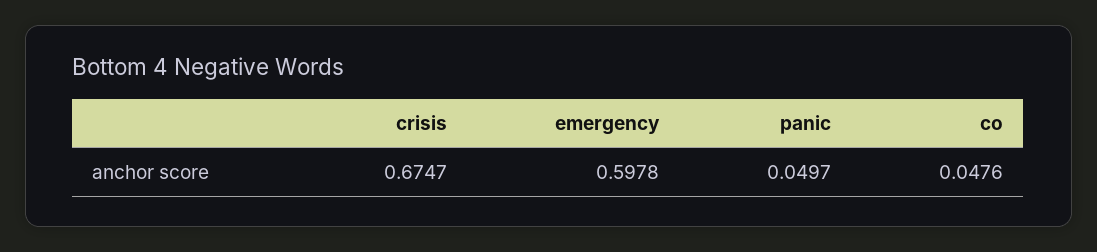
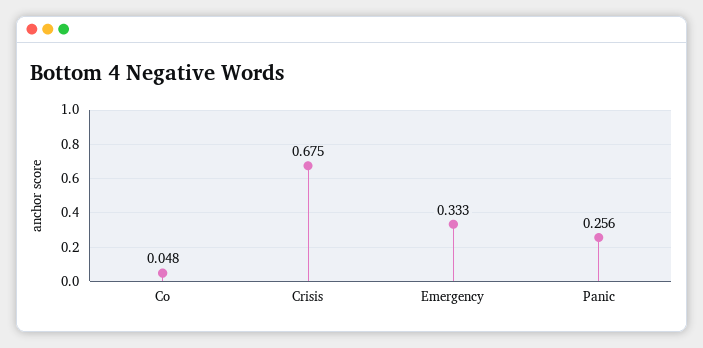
  {
    "crisis": 0.6747,
-   "emergency": 0.5978,
+   "emergency": 0.333,
-   "panic": 0.0497,
+   "panic": 0.256,
    "co": 0.0476
  }

